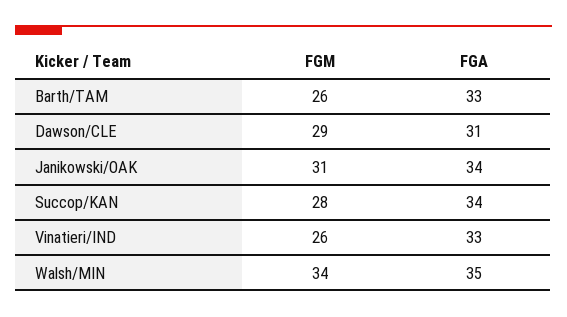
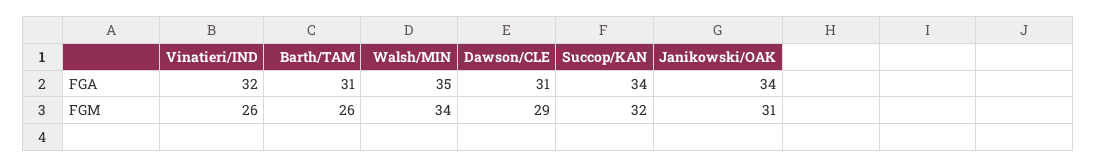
  {
    "FGM": {
      "Barth/TAM": 26,
      "Dawson/CLE": 29,
      "Janikowski/OAK": 31,
-     "Succop/KAN": 28,
+     "Succop/KAN": 32,
      "Vinatieri/IND": 26,
      "Walsh/MIN": 34
    },
    "FGA": {
-     "Barth/TAM": 33,
+     "Barth/TAM": 31,
      "Dawson/CLE": 31,
      "Janikowski/OAK": 34,
      "Succop/KAN": 34,
-     "Vinatieri/IND": 33,
+     "Vinatieri/IND": 32,
      "Walsh/MIN": 35
    }
  }

